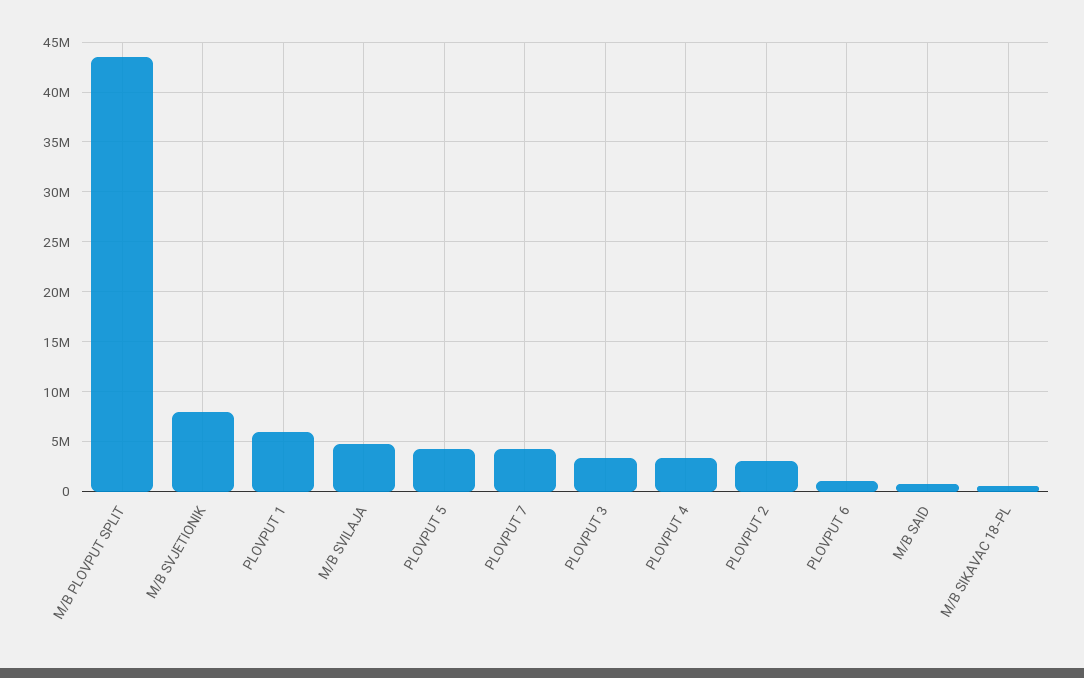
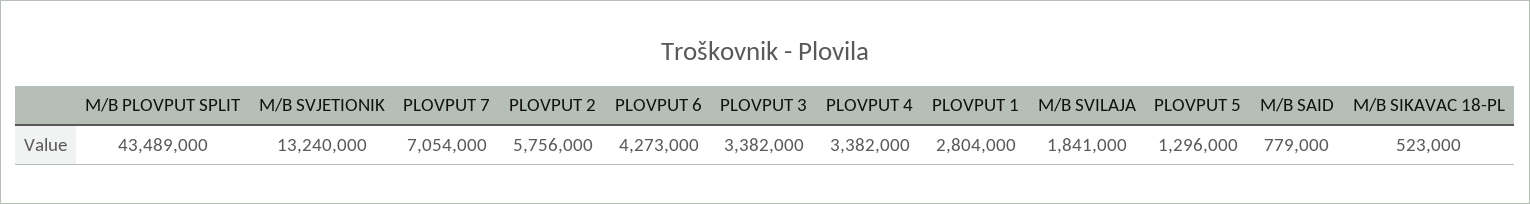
  {
    "M/B PLOVPUT SPLIT": 43489000,
-   "M/B SVJETIONIK": 8000000,
+   "M/B SVJETIONIK": 13240000,
-   "PLOVPUT 1": 6000000,
+   "PLOVPUT 1": 2804000,
-   "M/B SVILAJA": 5000000,
+   "M/B SVILAJA": 1841000,
-   "PLOVPUT 5": 4000000,
+   "PLOVPUT 5": 1296000,
-   "PLOVPUT 7": 4000000,
+   "PLOVPUT 7": 7054000,
    "PLOVPUT 3": 3382000,
    "PLOVPUT 4": 3382000,
-   "PLOVPUT 2": 3000000,
+   "PLOVPUT 2": 5756000,
-   "PLOVPUT 6": 1000000,
+   "PLOVPUT 6": 4273000,
    "M/B SAID": 779000,
    "M/B SIKAVAC 18-PL": 523000
  }

